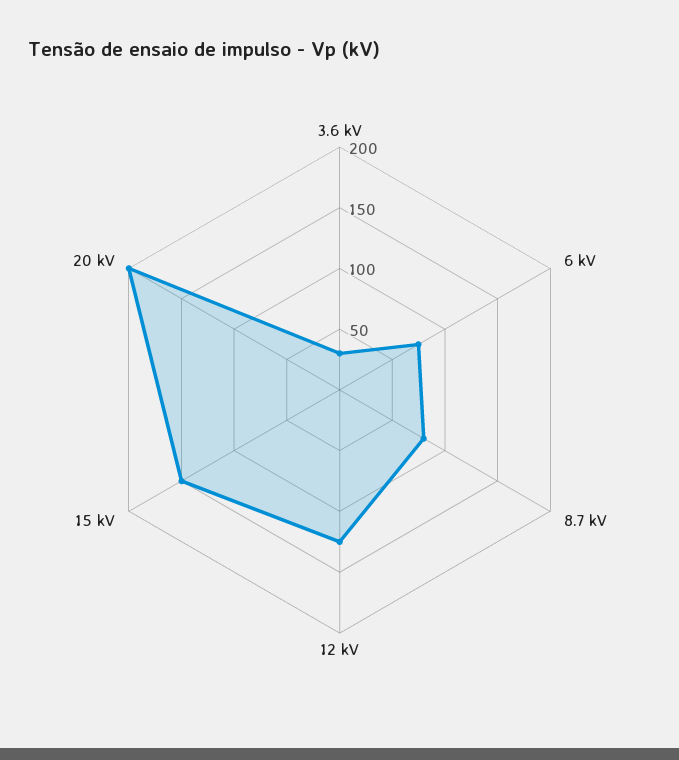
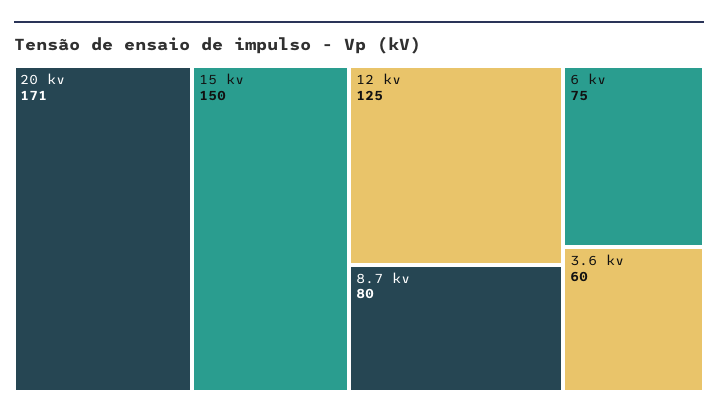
  {
-   "3.6 kV": 30,
+   "3.6 kV": 60,
    "6 kV": 75,
    "8.7 kV": 80,
    "12 kV": 125,
    "15 kV": 150,
-   "20 kV": 200
+   "20 kV": 171
  }

